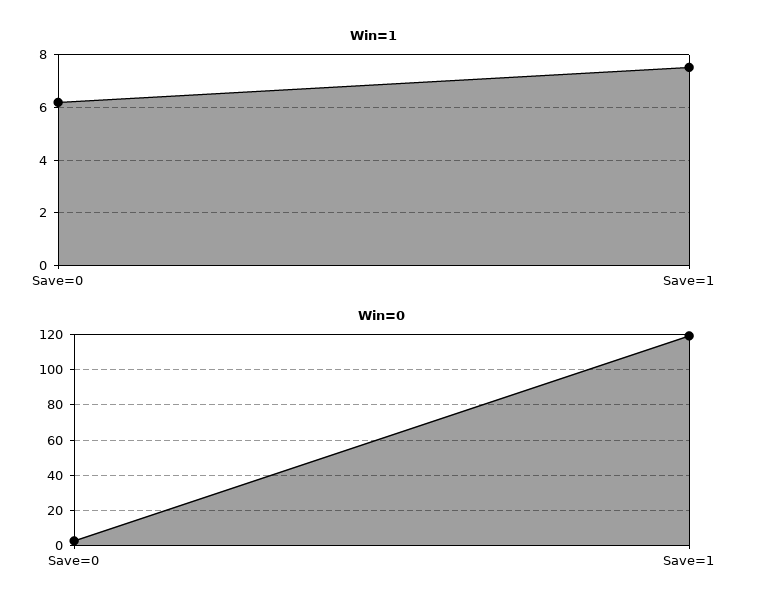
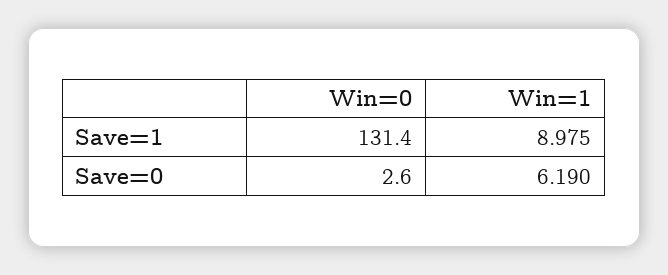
  {
    "Win=1": {
      "Save=0": 6.19,
-     "Save=1": 7.5
+     "Save=1": 8.975
    },
    "Win=0": {
      "Save=0": 2.6,
-     "Save=1": 120
+     "Save=1": 131.4
    }
  }

